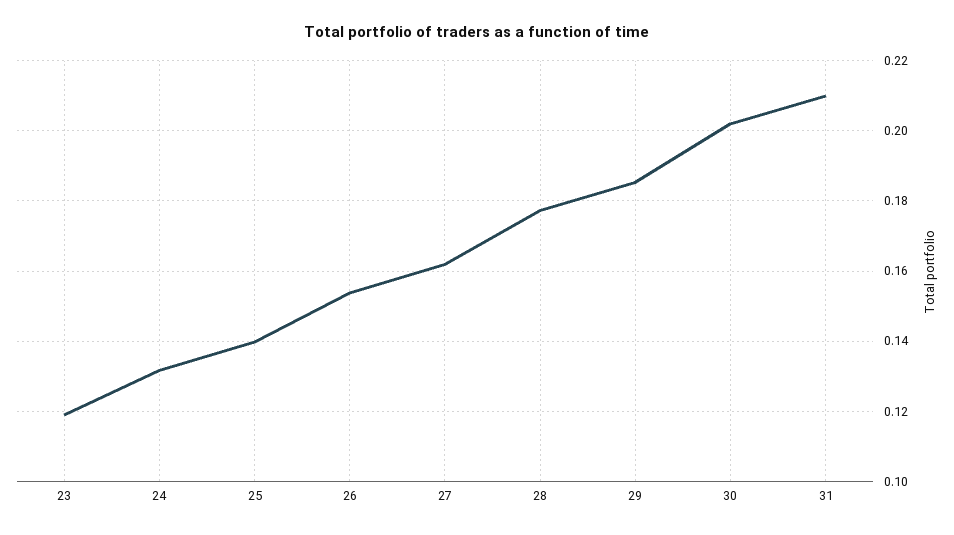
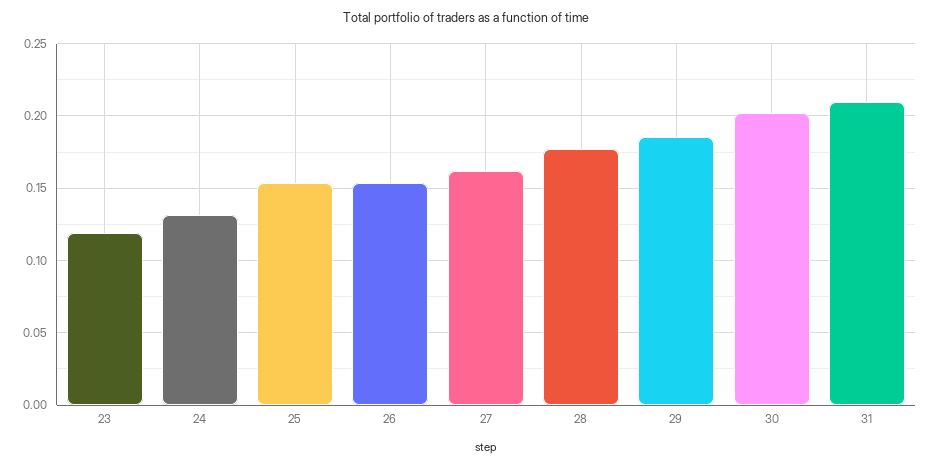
  {
    "23": 0.118,
    "24": 0.132,
-   "25": 0.14,
+   "25": 0.155,
    "26": 0.154,
    "27": 0.162,
    "28": 0.178,
    "29": 0.186,
    "30": 0.202,
    "31": 0.21
  }

